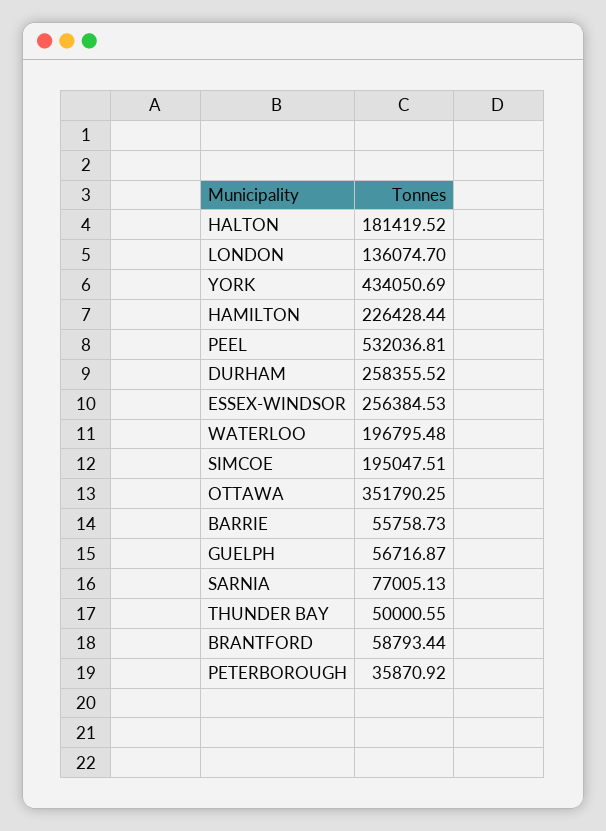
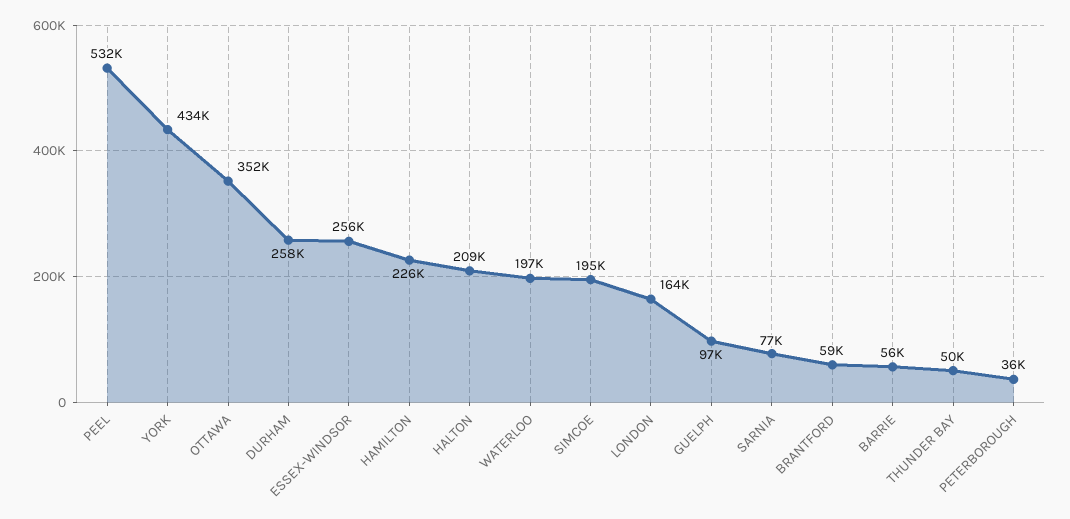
  {
-   "HALTON": 181419.52,
+   "HALTON": 209000,
-   "LONDON": 136074.7,
+   "LONDON": 164000,
    "YORK": 434050.69,
    "HAMILTON": 226428.44,
    "PEEL": 532036.81,
    "DURHAM": 258355.52,
    "ESSEX-WINDSOR": 256384.53,
    "WATERLOO": 196795.48,
    "SIMCOE": 195047.51,
    "OTTAWA": 351790.25,
    "BARRIE": 55758.73,
-   "GUELPH": 56716.87,
+   "GUELPH": 97000,
    "SARNIA": 77005.13,
    "THUNDER BAY": 50000.55,
    "BRANTFORD": 58793.44,
    "PETERBOROUGH": 35870.92
  }

